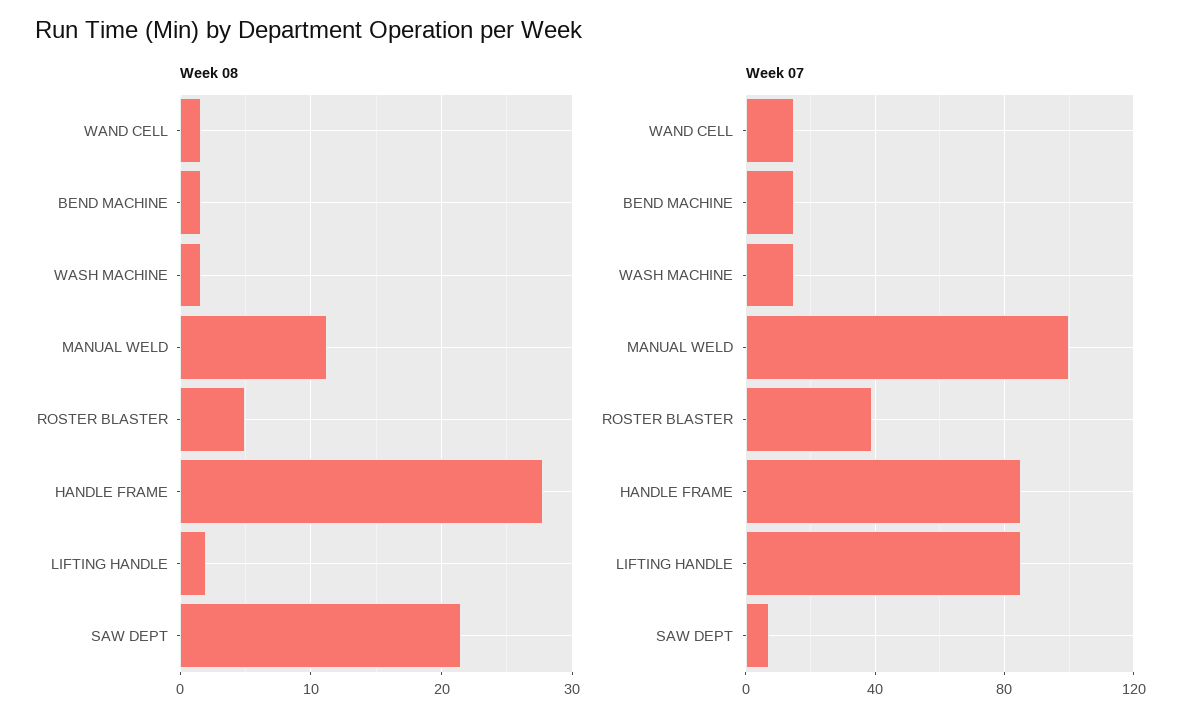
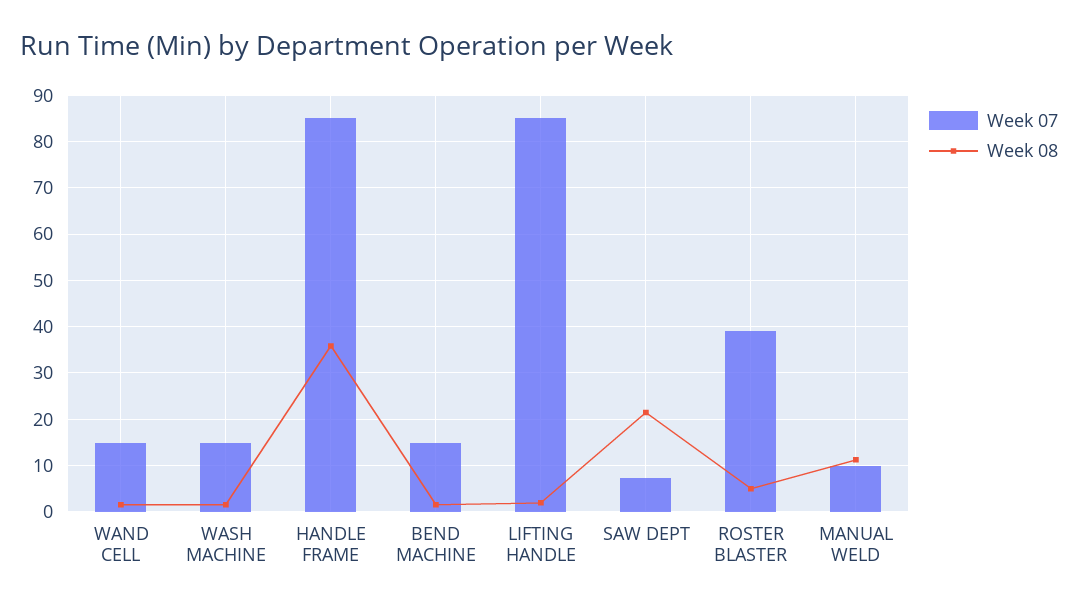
  {
    "Week 08": {
      "WAND CELL": 2,
      "BEND MACHINE": 2,
      "WASH MACHINE": 2,
      "MANUAL WELD": 11,
      "ROSTER BLASTER": 5,
-     "HANDLE FRAME": 28,
+     "HANDLE FRAME": 36,
      "LIFTING HANDLE": 2,
      "SAW DEPT": 21
    },
    "Week 07": {
      "WAND CELL": 14,
      "BEND MACHINE": 14,
      "WASH MACHINE": 14,
-     "MANUAL WELD": 100,
+     "MANUAL WELD": 10,
      "ROSTER BLASTER": 40,
      "HANDLE FRAME": 86,
      "LIFTING HANDLE": 86,
      "SAW DEPT": 8
    }
  }

